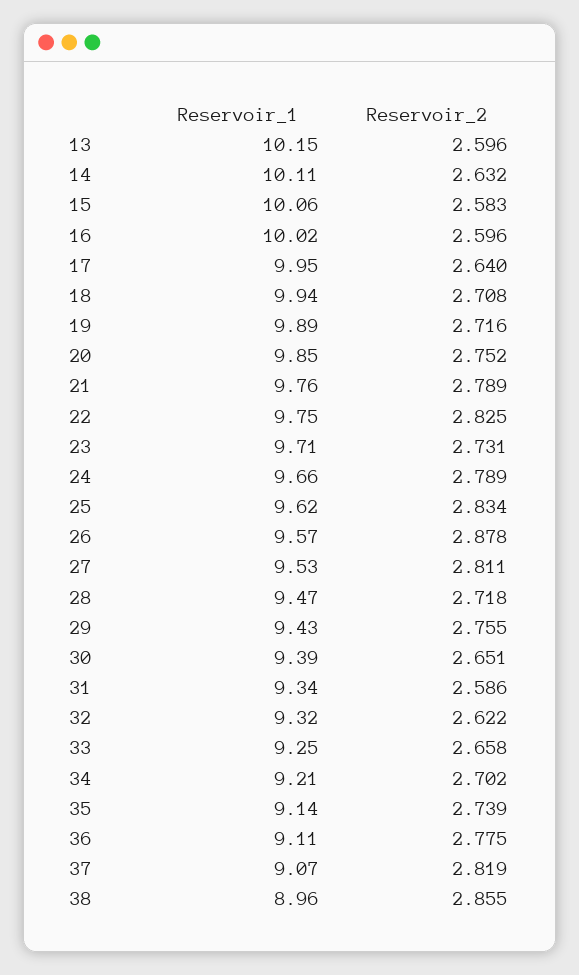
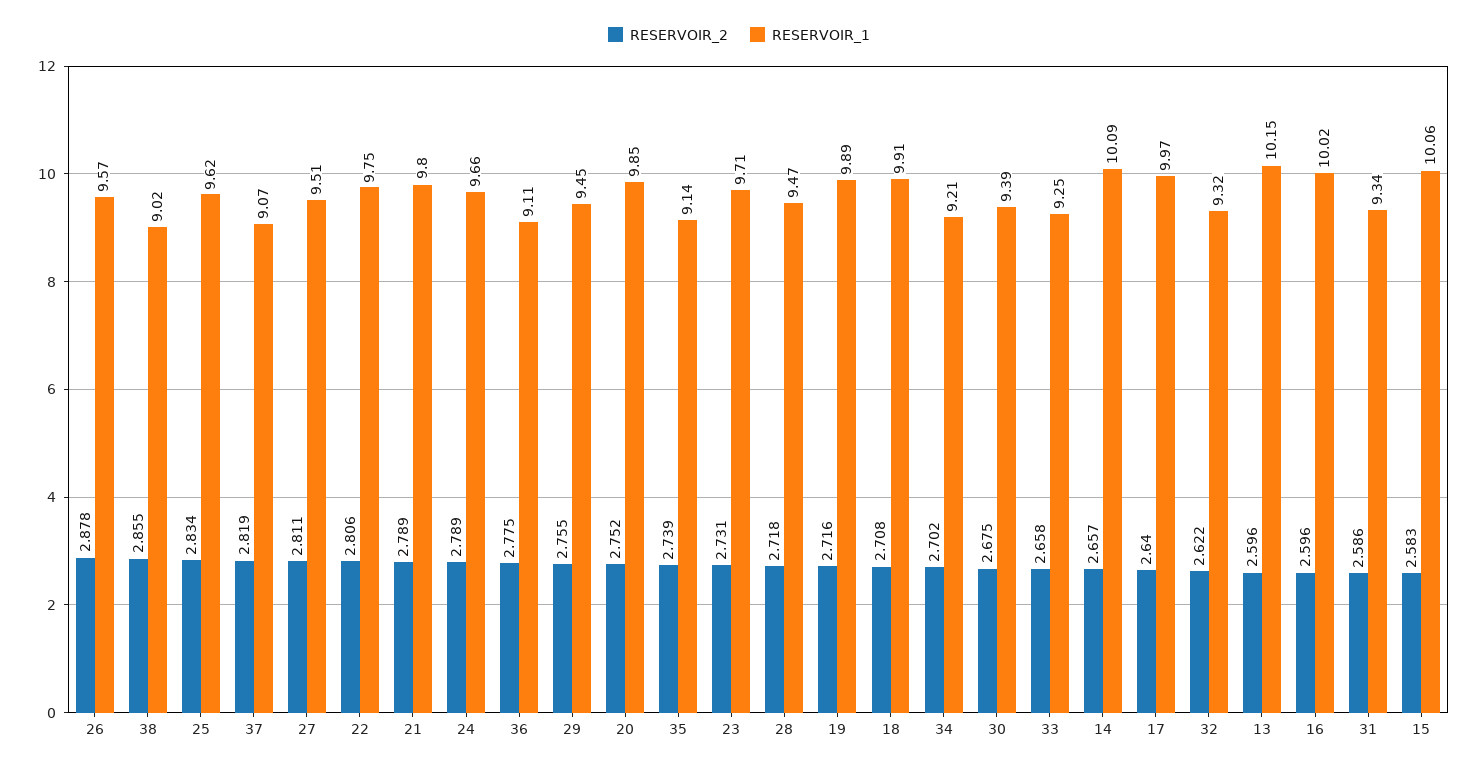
  {
    "Reservoir_1": {
      "13": 10.15,
-     "14": 10.11,
+     "14": 10.09,
      "15": 10.06,
      "16": 10.02,
-     "17": 9.95,
+     "17": 9.97,
-     "18": 9.94,
+     "18": 9.91,
      "19": 9.89,
      "20": 9.85,
-     "21": 9.76,
+     "21": 9.8,
      "22": 9.75,
      "23": 9.71,
      "24": 9.66,
      "25": 9.62,
      "26": 9.57,
-     "27": 9.53,
+     "27": 9.51,
      "28": 9.47,
-     "29": 9.43,
+     "29": 9.45,
      "30": 9.39,
      "31": 9.34,
      "32": 9.32,
      "33": 9.25,
      "34": 9.21,
      "35": 9.14,
      "36": 9.11,
      "37": 9.07,
-     "38": 8.96
+     "38": 9.02
    },
    "Reservoir_2": {
      "13": 2.596,
-     "14": 2.632,
+     "14": 2.657,
      "15": 2.583,
      "16": 2.596,
      "17": 2.64,
      "18": 2.708,
      "19": 2.716,
      "20": 2.752,
      "21": 2.789,
-     "22": 2.825,
+     "22": 2.806,
      "23": 2.731,
      "24": 2.789,
      "25": 2.834,
      "26": 2.878,
      "27": 2.811,
      "28": 2.718,
      "29": 2.755,
-     "30": 2.651,
+     "30": 2.675,
      "31": 2.586,
      "32": 2.622,
      "33": 2.658,
      "34": 2.702,
      "35": 2.739,
      "36": 2.775,
      "37": 2.819,
      "38": 2.855
    }
  }

